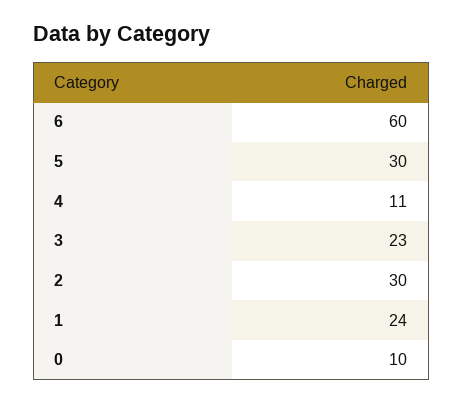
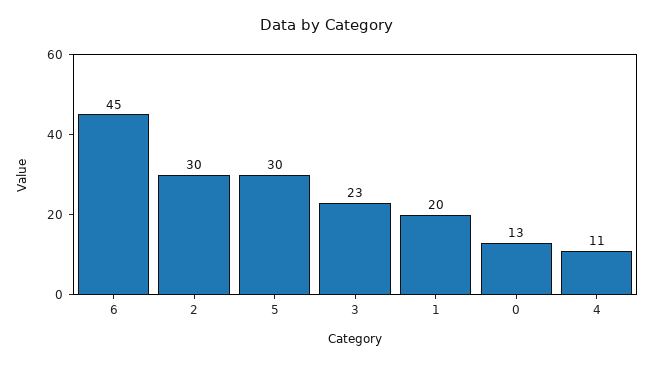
  {
-   "6": 60,
+   "6": 45,
    "5": 30,
    "4": 11,
    "3": 23,
    "2": 30,
-   "1": 24,
+   "1": 20,
-   "0": 10
+   "0": 13
  }

